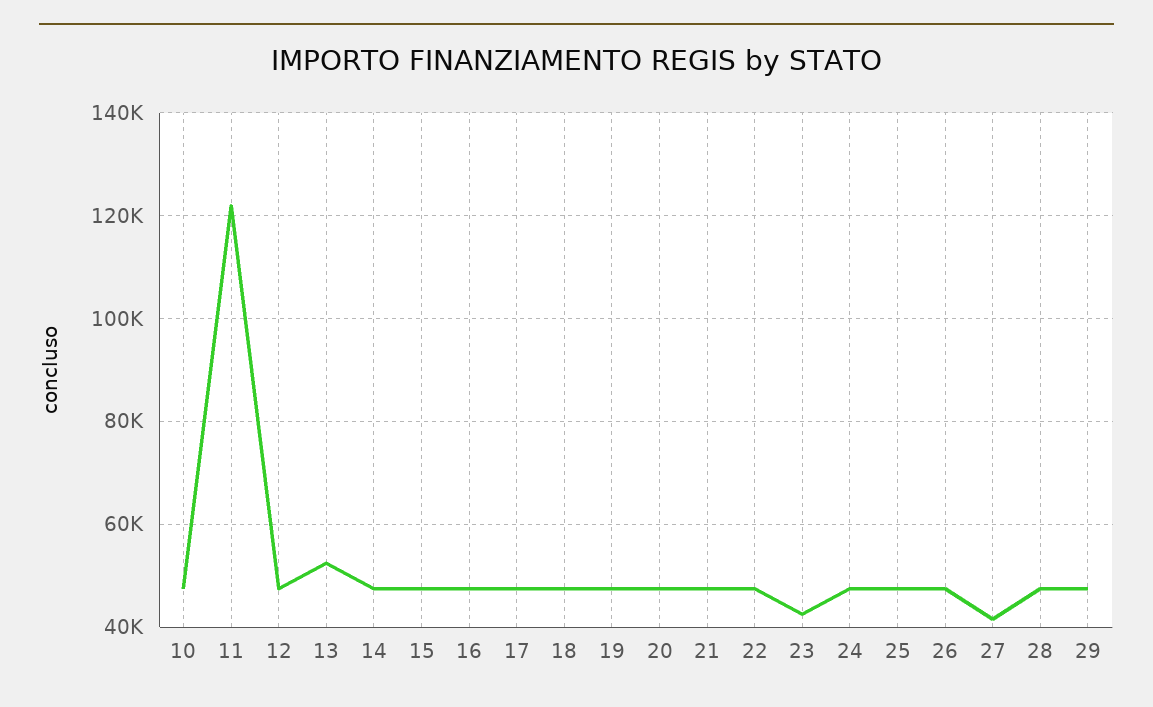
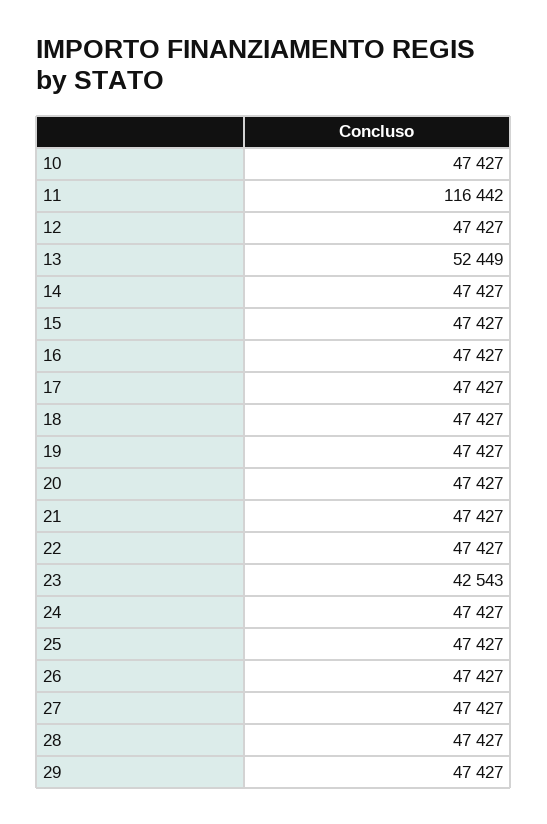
  {
    "10": 47427,
-   "11": 122000,
+   "11": 116442,
    "12": 47427,
    "13": 52449,
    "14": 47427,
    "15": 47427,
    "16": 47427,
    "17": 47427,
    "18": 47427,
    "19": 47427,
    "20": 47427,
    "21": 47427,
    "22": 47427,
    "23": 42543,
    "24": 47427,
    "25": 47427,
    "26": 47427,
-   "27": 42000,
+   "27": 47427,
    "28": 47427,
    "29": 47427
  }

